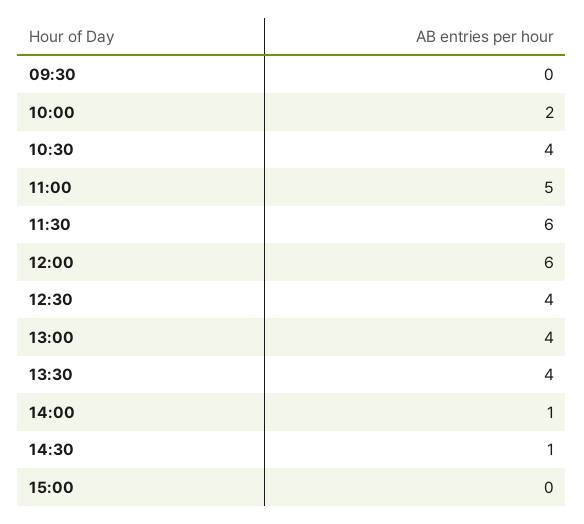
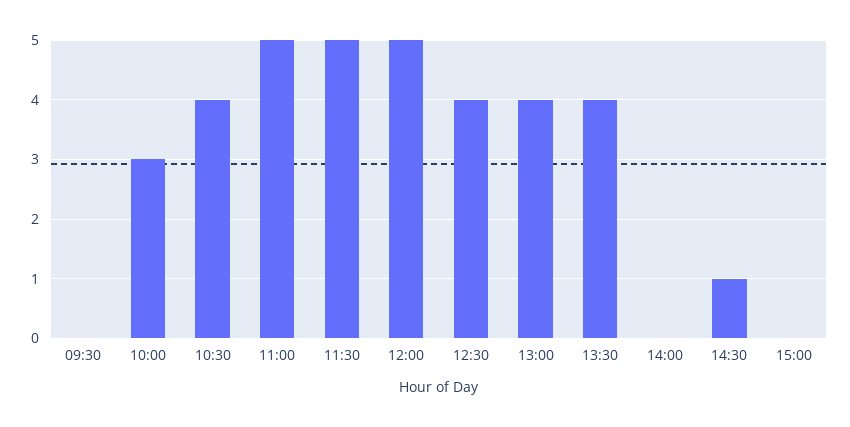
  {
    "09:30": 0,
-   "10:00": 2,
+   "10:00": 3,
    "10:30": 4,
    "11:00": 5,
-   "11:30": 6,
+   "11:30": 5,
-   "12:00": 6,
+   "12:00": 5,
    "12:30": 4,
    "13:00": 4,
    "13:30": 4,
-   "14:00": 1,
+   "14:00": 0,
    "14:30": 1,
    "15:00": 0
  }

